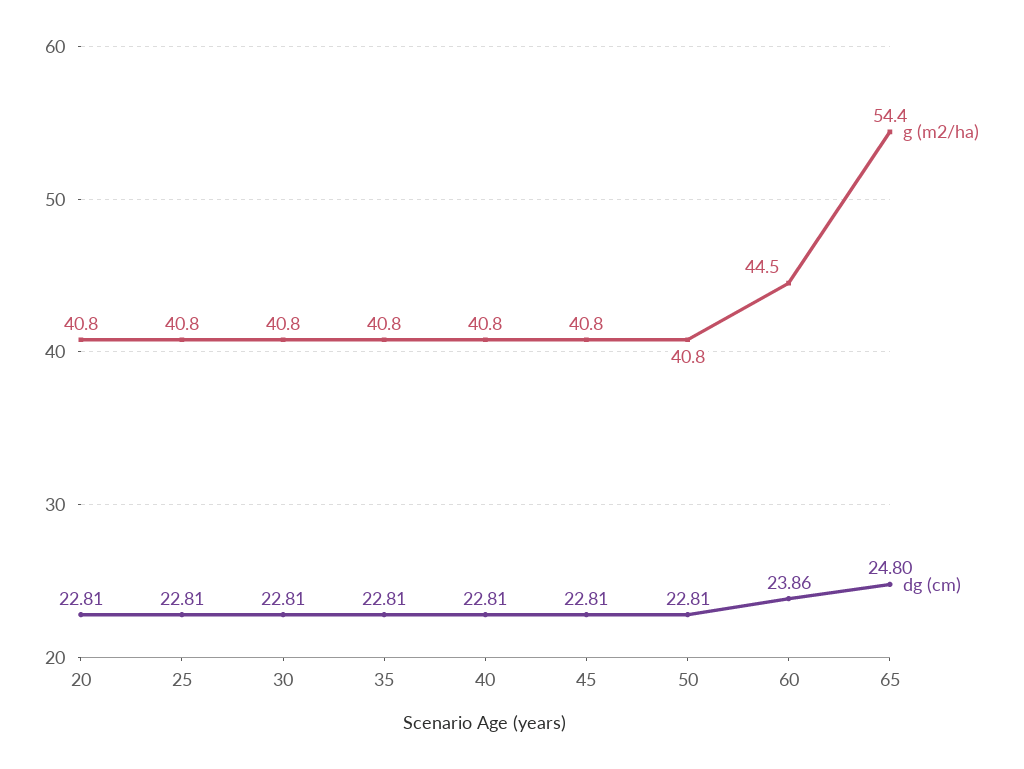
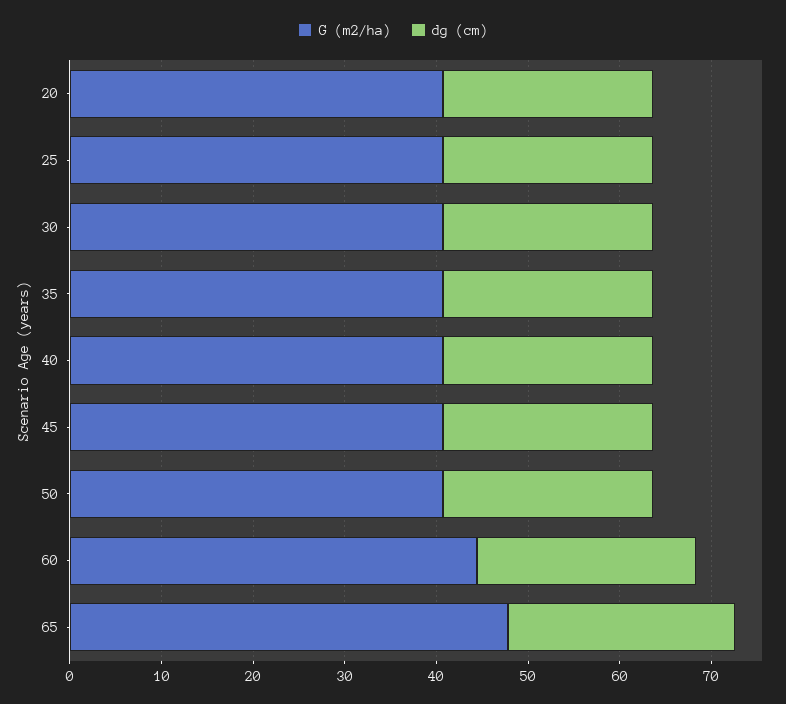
  {
    "g (m2/ha)": {
      "20": 40.8,
      "25": 40.8,
      "30": 40.8,
      "35": 40.8,
      "40": 40.8,
      "45": 40.8,
      "50": 40.8,
      "60": 44.5,
-     "65": 54.4
+     "65": 48
    },
    "dg (cm)": {
      "20": 22.81,
      "25": 22.81,
      "30": 22.81,
      "35": 22.81,
      "40": 22.81,
      "45": 22.81,
      "50": 22.81,
      "60": 23.86,
      "65": 24.8
    }
  }

